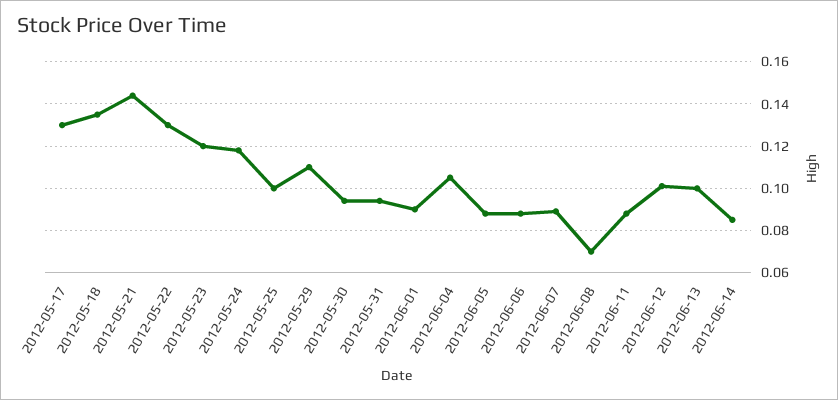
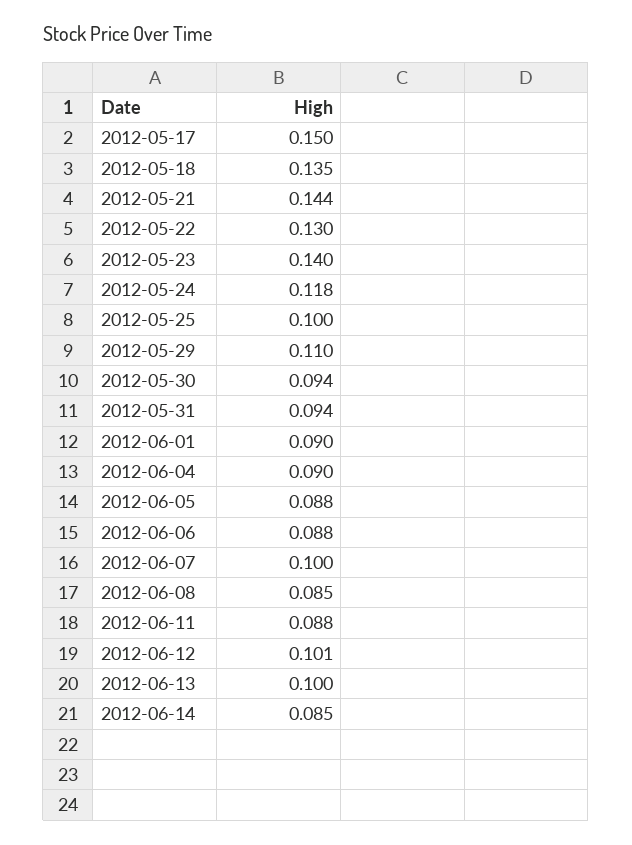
  {
-   "2012-05-17": 0.13,
+   "2012-05-17": 0.15,
    "2012-05-18": 0.135,
    "2012-05-21": 0.144,
    "2012-05-22": 0.13,
-   "2012-05-23": 0.12,
+   "2012-05-23": 0.14,
    "2012-05-24": 0.118,
    "2012-05-25": 0.1,
    "2012-05-29": 0.11,
    "2012-05-30": 0.094,
    "2012-05-31": 0.094,
    "2012-06-01": 0.09,
-   "2012-06-04": 0.105,
+   "2012-06-04": 0.09,
    "2012-06-05": 0.088,
    "2012-06-06": 0.088,
-   "2012-06-07": 0.09,
+   "2012-06-07": 0.1,
-   "2012-06-08": 0.07,
+   "2012-06-08": 0.085,
    "2012-06-11": 0.088,
    "2012-06-12": 0.101,
    "2012-06-13": 0.1,
    "2012-06-14": 0.085
  }

